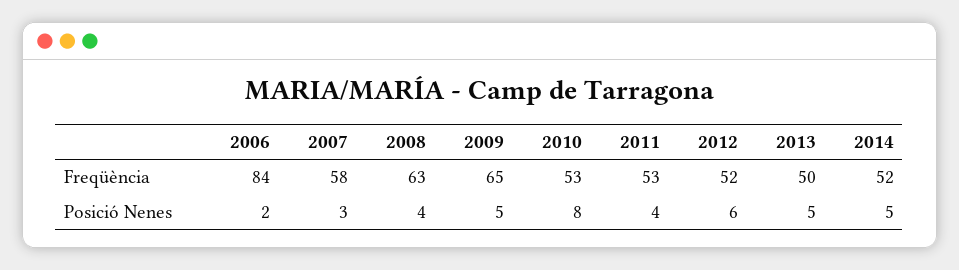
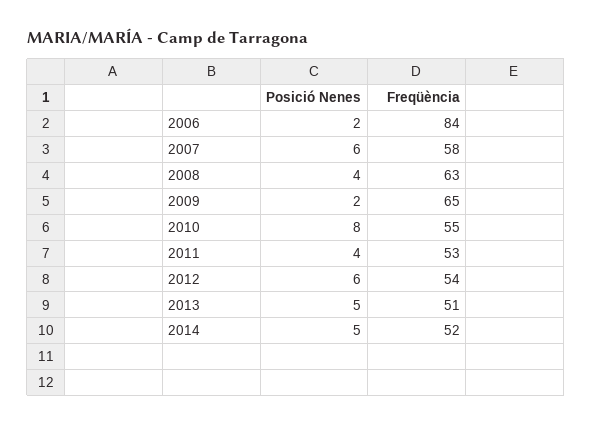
  {
    "2006": {
      "Freqüència": 84,
      "Posició Nenes": 2
    },
    "2007": {
      "Freqüència": 58,
-     "Posició Nenes": 3
+     "Posició Nenes": 6
    },
    "2008": {
      "Freqüència": 63,
      "Posició Nenes": 4
    },
    "2009": {
      "Freqüència": 65,
-     "Posició Nenes": 5
+     "Posició Nenes": 2
    },
    "2010": {
-     "Freqüència": 53,
+     "Freqüència": 55,
      "Posició Nenes": 8
    },
    "2011": {
      "Freqüència": 53,
      "Posició Nenes": 4
    },
    "2012": {
-     "Freqüència": 52,
+     "Freqüència": 54,
      "Posició Nenes": 6
    },
    "2013": {
-     "Freqüència": 50,
+     "Freqüència": 51,
      "Posició Nenes": 5
    },
    "2014": {
      "Freqüència": 52,
      "Posició Nenes": 5
    }
  }

